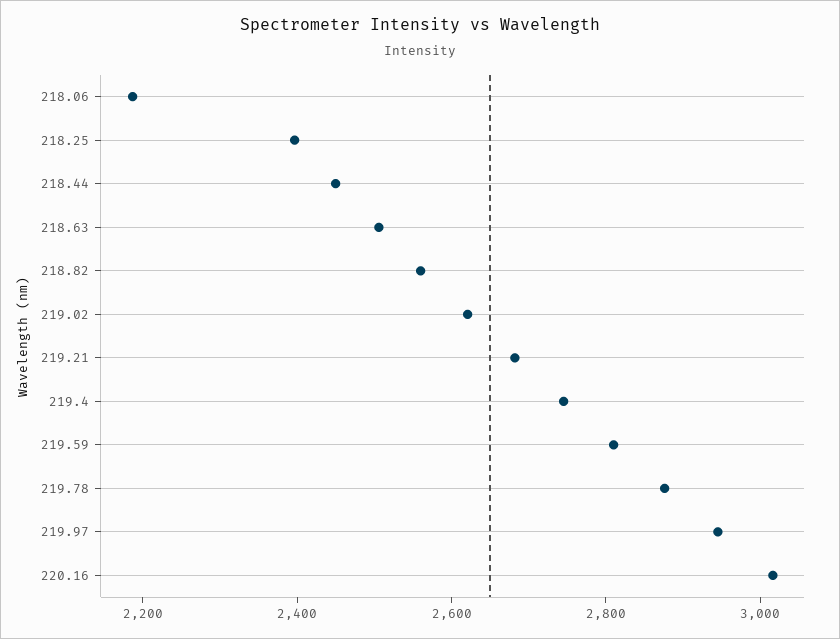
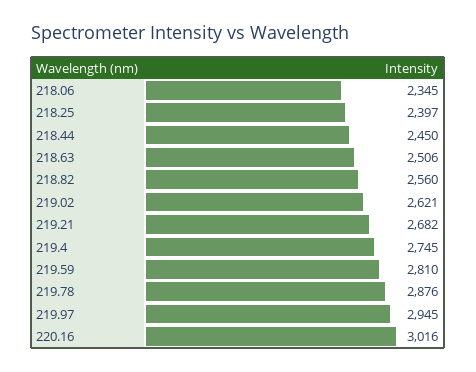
  {
-   "218.06": 2200,
+   "218.06": 2345,
    "218.25": 2397,
    "218.44": 2450,
    "218.63": 2506,
    "218.82": 2560,
    "219.02": 2621,
    "219.21": 2682,
    "219.4": 2745,
    "219.59": 2810,
    "219.78": 2876,
    "219.97": 2945,
    "220.16": 3016
  }

